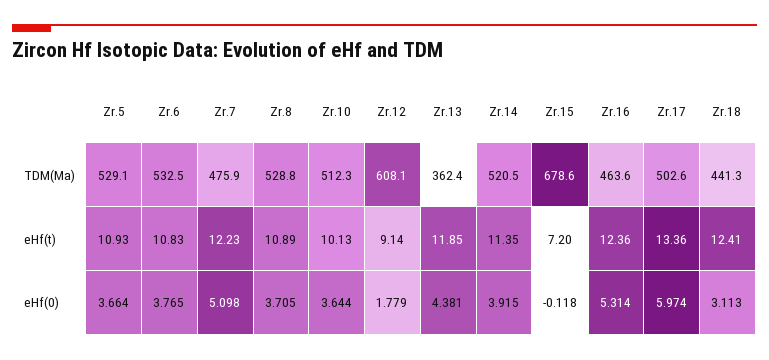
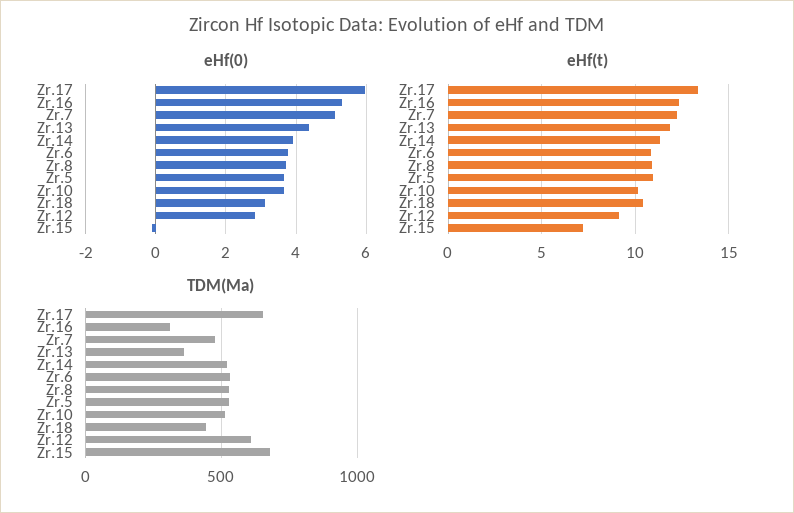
  {
    "TDM(Ma)": {
      "Zr.5": 529.1,
      "Zr.6": 532.5,
      "Zr.7": 475.9,
      "Zr.8": 528.8,
      "Zr.10": 512.3,
      "Zr.12": 608.1,
      "Zr.13": 362.4,
      "Zr.14": 520.5,
      "Zr.15": 678.6,
-     "Zr.16": 463.6,
+     "Zr.16": 300,
-     "Zr.17": 502.6,
+     "Zr.17": 650,
      "Zr.18": 441.3
    },
    "eHf(t)": {
      "Zr.5": 10.93,
      "Zr.6": 10.83,
      "Zr.7": 12.23,
      "Zr.8": 10.89,
      "Zr.10": 10.13,
      "Zr.12": 9.14,
      "Zr.13": 11.85,
      "Zr.14": 11.35,
      "Zr.15": 7.2,
      "Zr.16": 12.36,
      "Zr.17": 13.36,
-     "Zr.18": 12.41
+     "Zr.18": 10.5
    },
    "eHf(0)": {
      "Zr.5": 3.664,
      "Zr.6": 3.765,
      "Zr.7": 5.098,
      "Zr.8": 3.705,
      "Zr.10": 3.644,
-     "Zr.12": 1.779,
+     "Zr.12": 2.8,
      "Zr.13": 4.381,
      "Zr.14": 3.915,
      "Zr.15": -0.118,
      "Zr.16": 5.314,
      "Zr.17": 5.974,
      "Zr.18": 3.113
    }
  }

